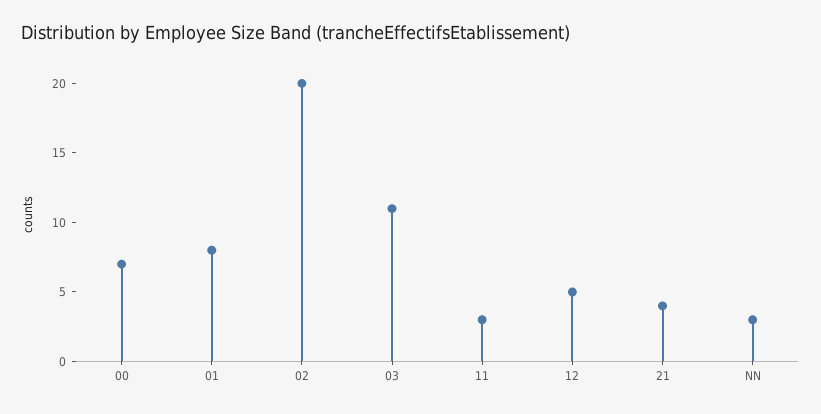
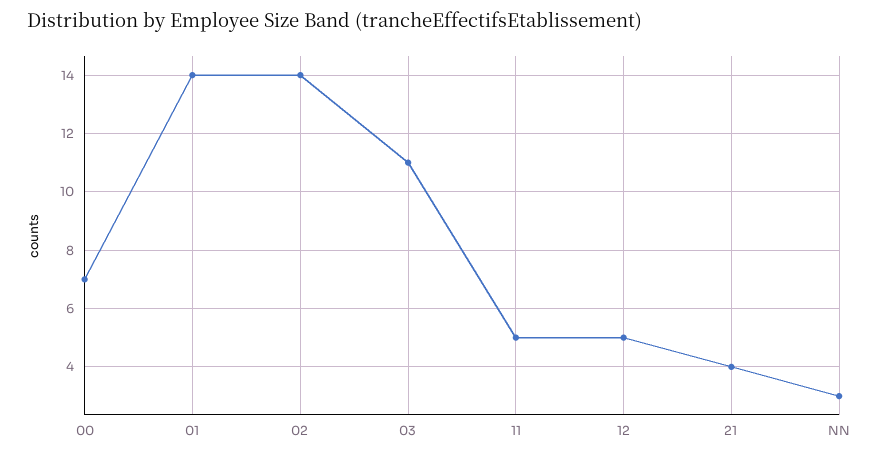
  {
    "00": 7,
-   "01": 8,
+   "01": 14,
-   "02": 20,
+   "02": 14,
    "03": 11,
-   "11": 3,
+   "11": 5,
    "12": 5,
    "21": 4,
    "NN": 3
  }

